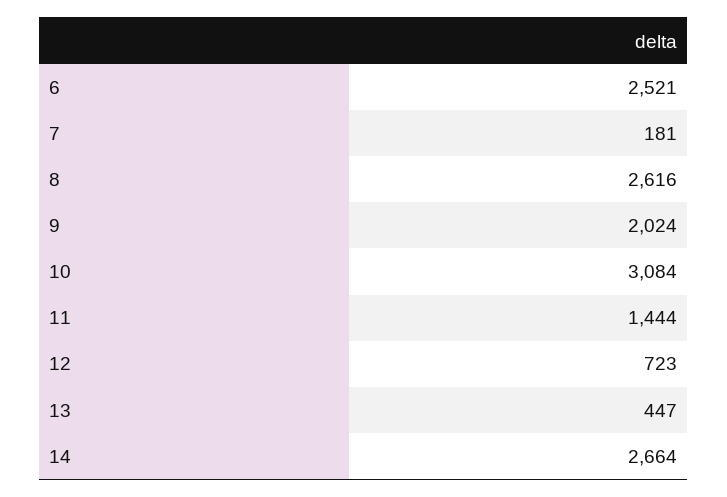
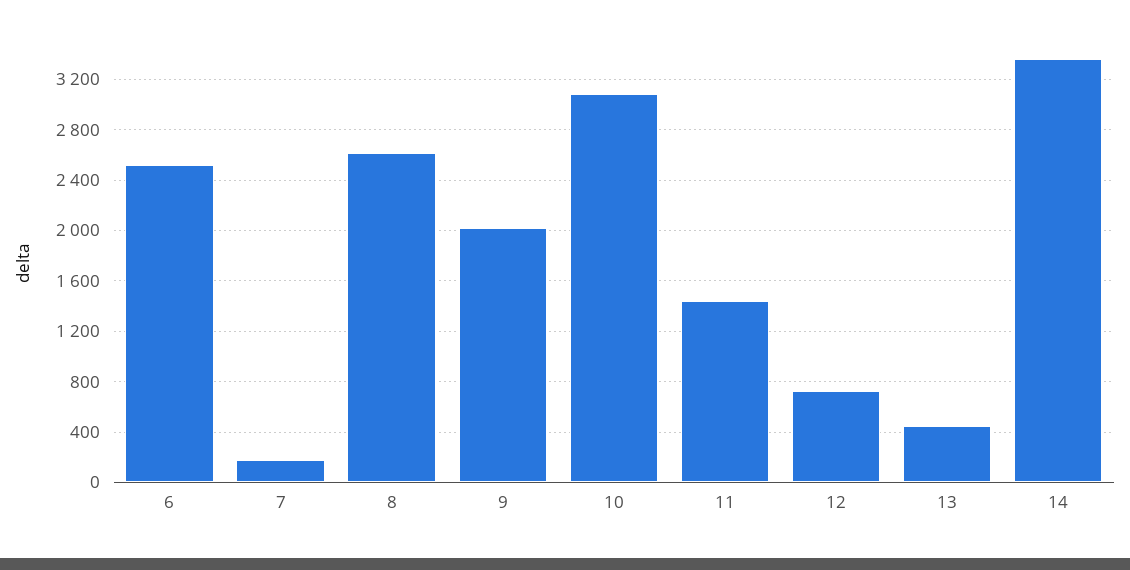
  {
    "6": 2521,
    "7": 181,
    "8": 2616,
    "9": 2024,
    "10": 3084,
    "11": 1444,
    "12": 723,
    "13": 447,
-   "14": 2664
+   "14": 3350
  }

